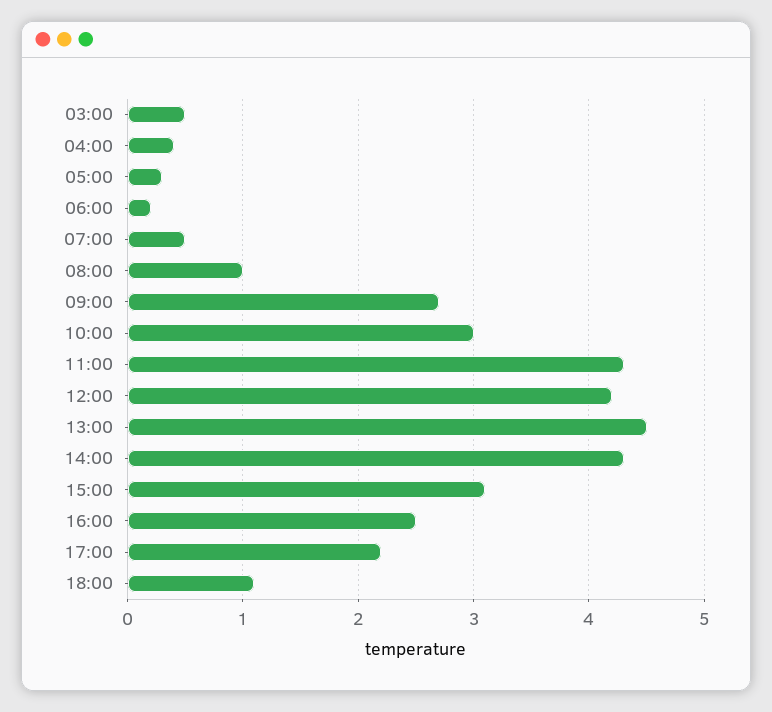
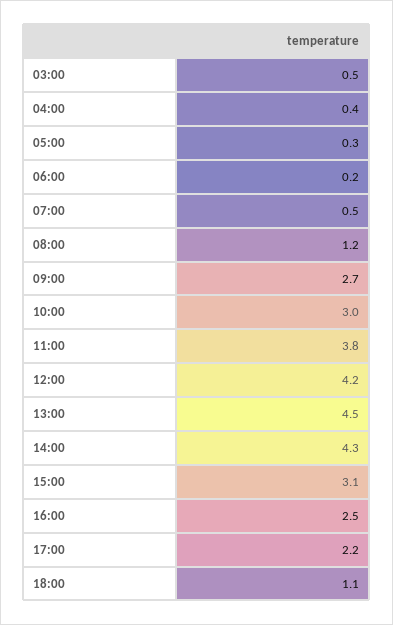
  {
    "03:00": 0.5,
    "04:00": 0.4,
    "05:00": 0.3,
    "06:00": 0.2,
    "07:00": 0.5,
-   "08:00": 1,
+   "08:00": 1.2,
    "09:00": 2.7,
    "10:00": 3,
-   "11:00": 4.3,
+   "11:00": 3.8,
    "12:00": 4.2,
    "13:00": 4.5,
    "14:00": 4.3,
    "15:00": 3.1,
    "16:00": 2.5,
    "17:00": 2.2,
    "18:00": 1.1
  }

